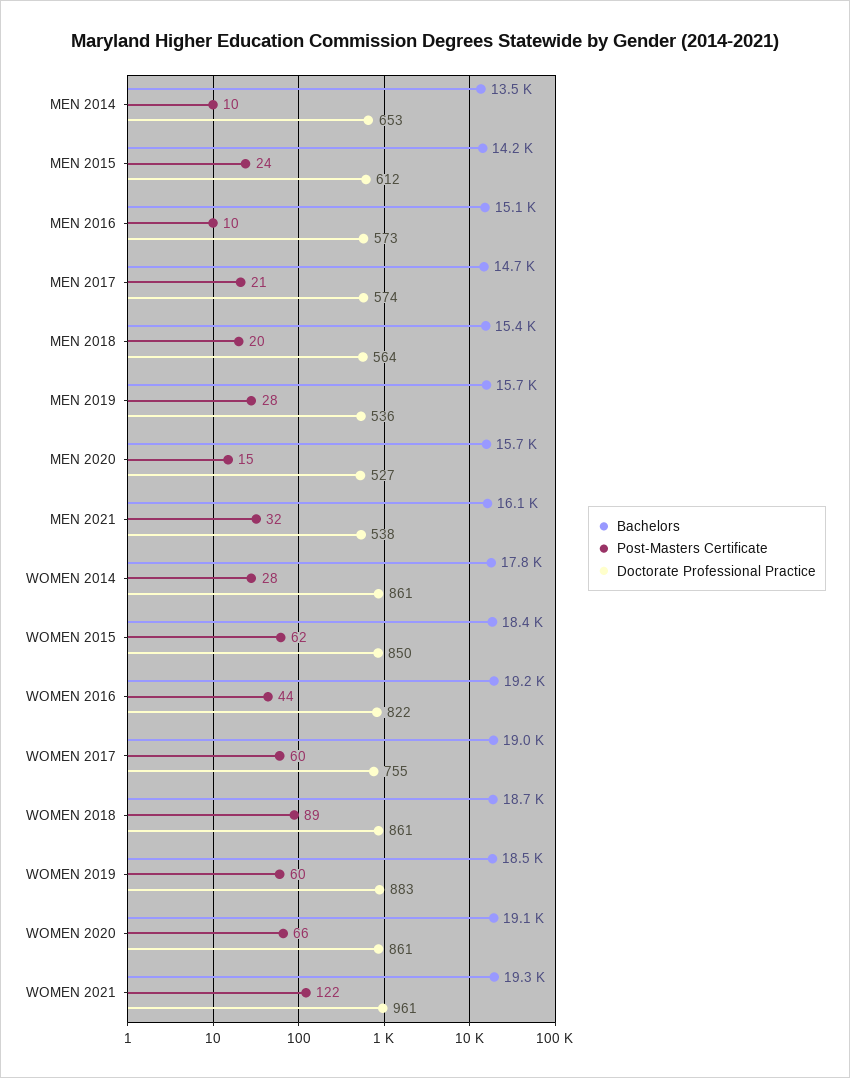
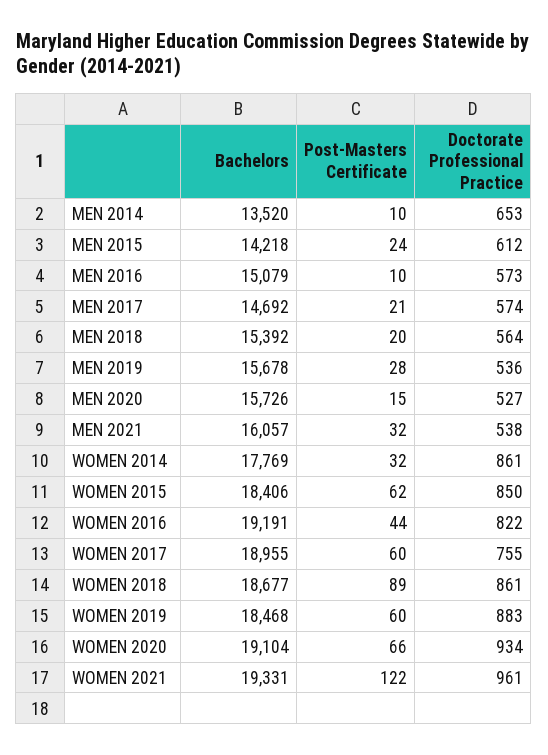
  {
    "Bachelors": {
      "MEN 2014": 13520,
      "MEN 2015": 14218,
      "MEN 2016": 15079,
      "MEN 2017": 14692,
      "MEN 2018": 15392,
      "MEN 2019": 15678,
      "MEN 2020": 15726,
      "MEN 2021": 16057,
      "WOMEN 2014": 17769,
      "WOMEN 2015": 18406,
      "WOMEN 2016": 19191,
      "WOMEN 2017": 18955,
      "WOMEN 2018": 18677,
      "WOMEN 2019": 18468,
      "WOMEN 2020": 19104,
      "WOMEN 2021": 19331
    },
    "Post-Masters Certificate": {
      "MEN 2014": 10,
      "MEN 2015": 24,
      "MEN 2016": 10,
      "MEN 2017": 21,
      "MEN 2018": 20,
      "MEN 2019": 28,
      "MEN 2020": 15,
      "MEN 2021": 32,
-     "WOMEN 2014": 28,
+     "WOMEN 2014": 32,
      "WOMEN 2015": 62,
      "WOMEN 2016": 44,
      "WOMEN 2017": 60,
      "WOMEN 2018": 89,
      "WOMEN 2019": 60,
      "WOMEN 2020": 66,
      "WOMEN 2021": 122
    },
    "Doctorate Professional Practice": {
      "MEN 2014": 653,
      "MEN 2015": 612,
      "MEN 2016": 573,
      "MEN 2017": 574,
      "MEN 2018": 564,
      "MEN 2019": 536,
      "MEN 2020": 527,
      "MEN 2021": 538,
      "WOMEN 2014": 861,
      "WOMEN 2015": 850,
      "WOMEN 2016": 822,
      "WOMEN 2017": 755,
      "WOMEN 2018": 861,
      "WOMEN 2019": 883,
-     "WOMEN 2020": 861,
+     "WOMEN 2020": 934,
      "WOMEN 2021": 961
    }
  }

